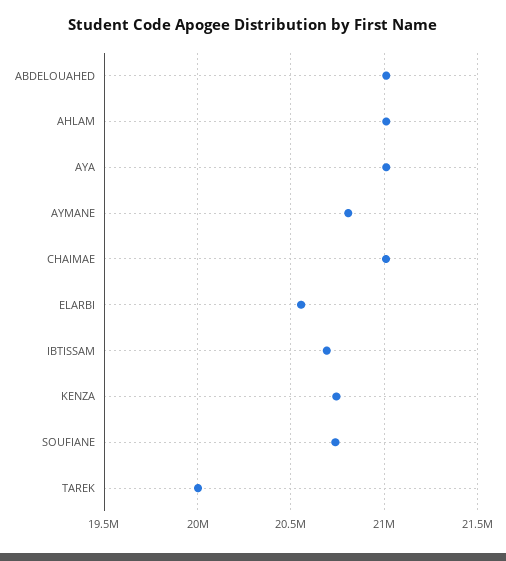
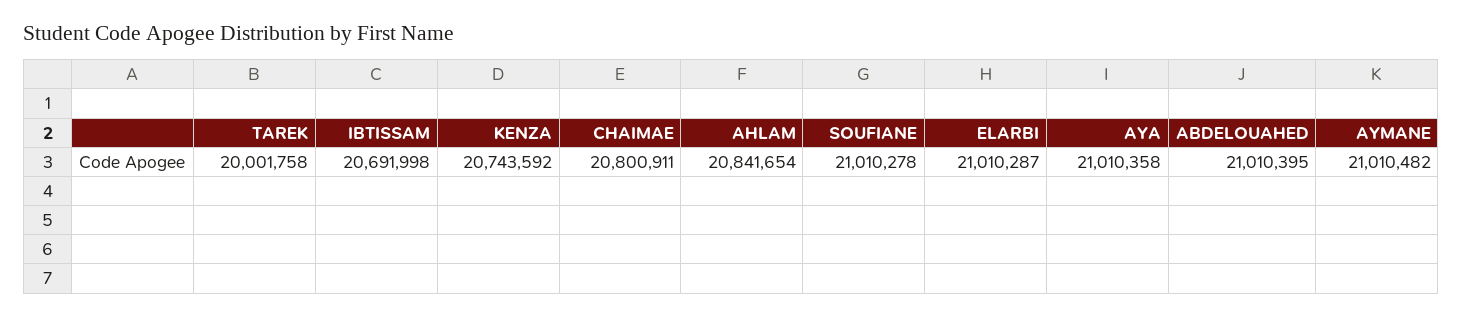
  {
    "ABDELOUAHED": 21010395,
-   "AHLAM": 21000000,
+   "AHLAM": 20841654,
    "AYA": 21010358,
-   "AYMANE": 20800000,
+   "AYMANE": 21010482,
-   "CHAIMAE": 21000000,
+   "CHAIMAE": 20800911,
-   "ELARBI": 20550000,
+   "ELARBI": 21010287,
    "IBTISSAM": 20691998,
    "KENZA": 20743592,
-   "SOUFIANE": 20750000,
+   "SOUFIANE": 21010278,
    "TAREK": 20001758
  }

